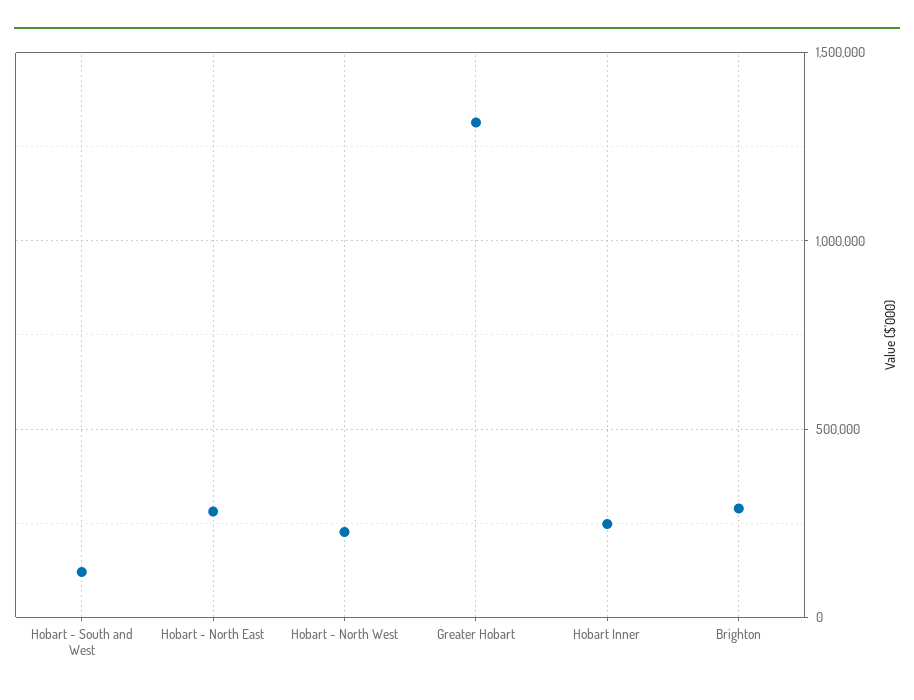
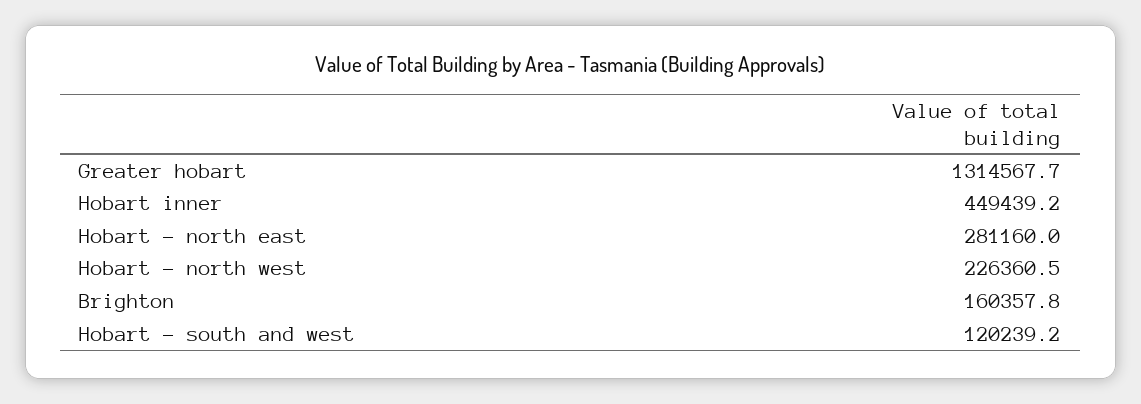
  {
    "Hobart - South and West": 120239.2,
    "Hobart - North East": 281160,
    "Hobart - North West": 226360.5,
    "Greater Hobart": 1314567.7,
-   "Hobart Inner": 250000,
+   "Hobart Inner": 449439.2,
-   "Brighton": 300000
+   "Brighton": 160357.8
  }

